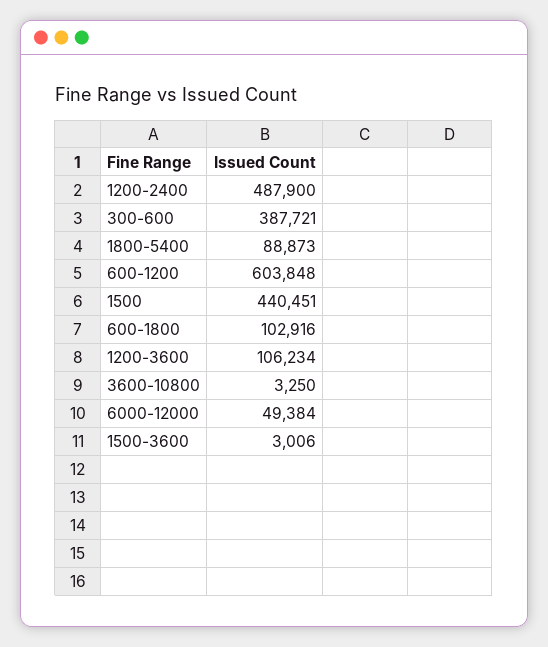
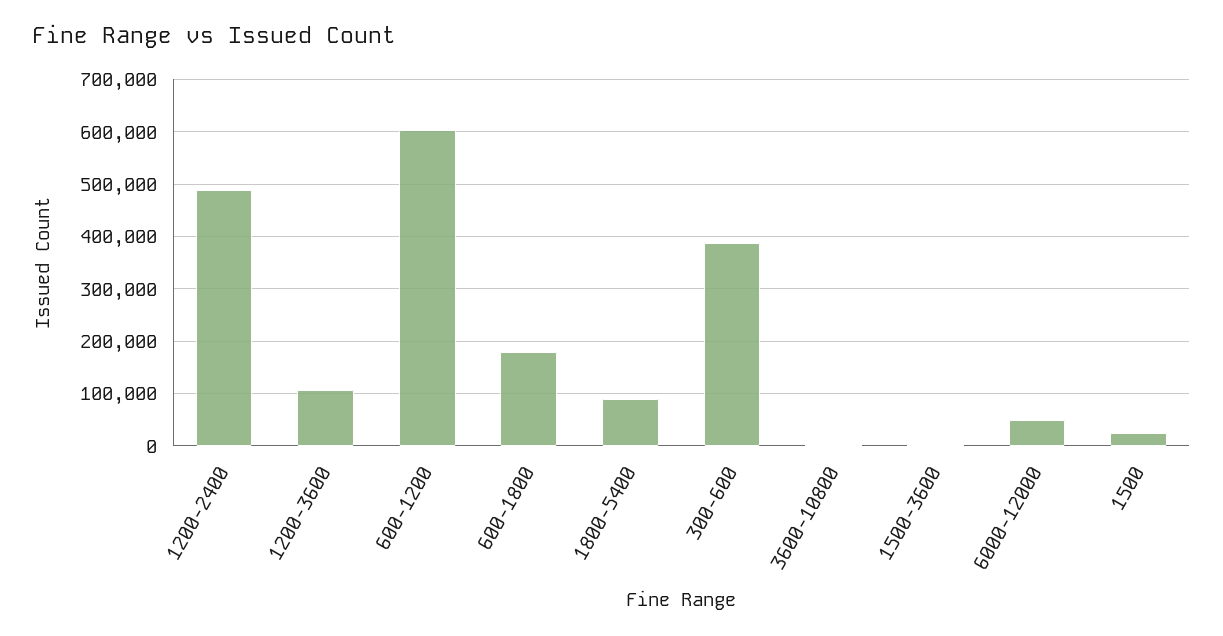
  {
    "1200-2400": 487900,
    "300-600": 387721,
    "1800-5400": 88873,
    "600-1200": 603848,
-   "1500": 440451,
+   "1500": 20000,
-   "600-1800": 102916,
+   "600-1800": 180000,
    "1200-3600": 106234,
    "3600-10800": 3250,
    "6000-12000": 49384,
    "1500-3600": 3006
  }

